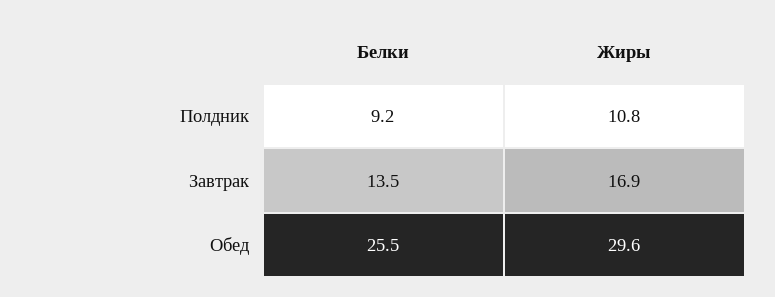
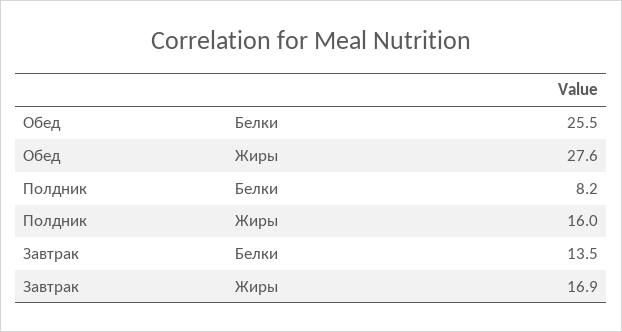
  {
    "Белки": {
-     "Полдник": 9.2,
+     "Полдник": 8.2,
      "Завтрак": 13.5,
      "Обед": 25.5
    },
    "Жиры": {
-     "Полдник": 10.8,
+     "Полдник": 16,
      "Завтрак": 16.9,
-     "Обед": 29.6
+     "Обед": 27.6
    }
  }

